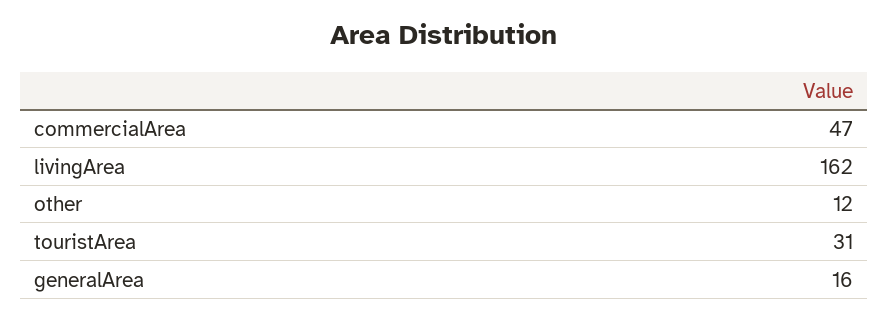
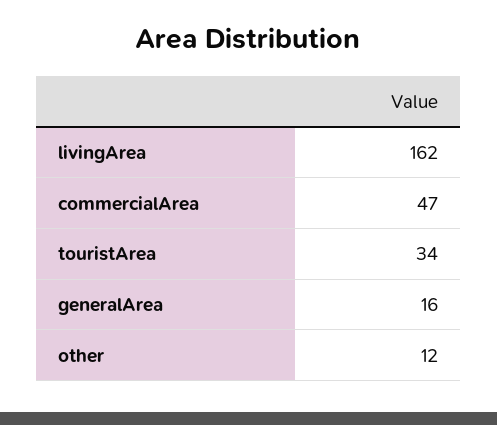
  {
    "commercialArea": 47,
    "livingArea": 162,
    "other": 12,
-   "touristArea": 31,
+   "touristArea": 34,
    "generalArea": 16
  }

